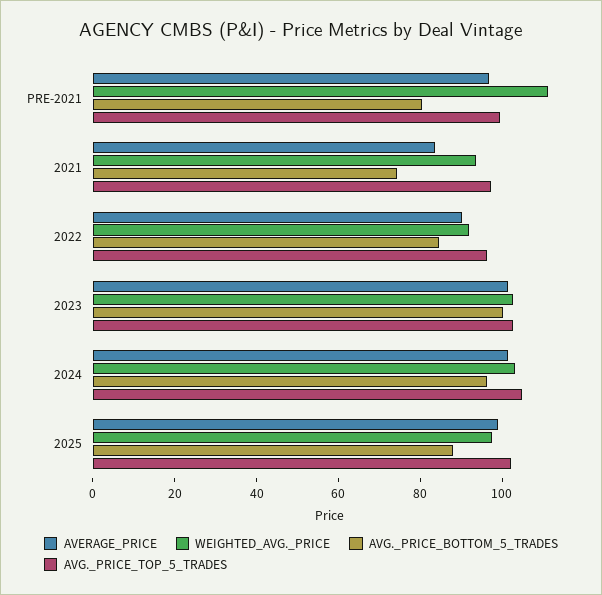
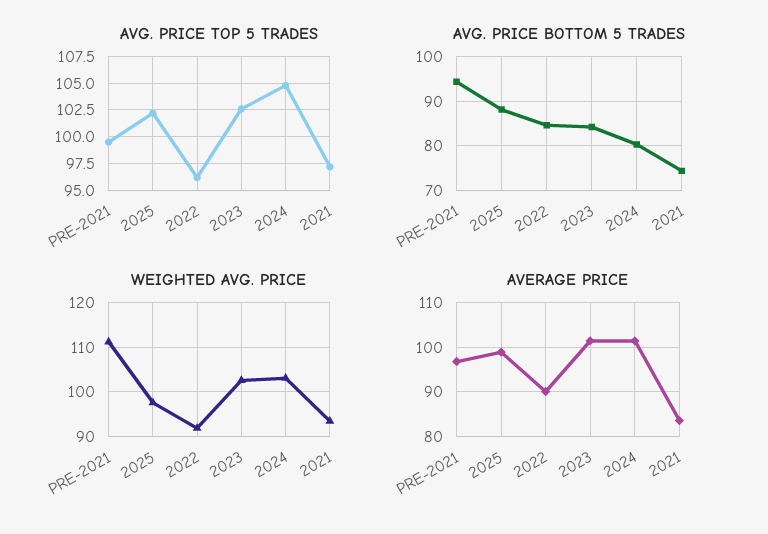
  {
    "AVERAGE_PRICE": {
      "PRE-2021": 96,
      "2021": 84,
      "2022": 90,
      "2023": 102,
      "2024": 102,
      "2025": 98
    },
    "WEIGHTED_AVG._PRICE": {
      "PRE-2021": 112,
      "2021": 94,
      "2022": 92,
      "2023": 102,
      "2024": 104,
      "2025": 98
    },
    "AVG._PRICE_BOTTOM_5_TRADES": {
-     "PRE-2021": 80,
+     "PRE-2021": 94,
      "2021": 74,
      "2022": 84,
-     "2023": 100,
+     "2023": 84,
-     "2024": 95,
+     "2024": 80,
      "2025": 88
    },
    "AVG._PRICE_TOP_5_TRADES": {
      "PRE-2021": 100,
      "2021": 97.5,
      "2022": 95,
      "2023": 102.5,
      "2024": 105,
      "2025": 102.5
    }
  }

